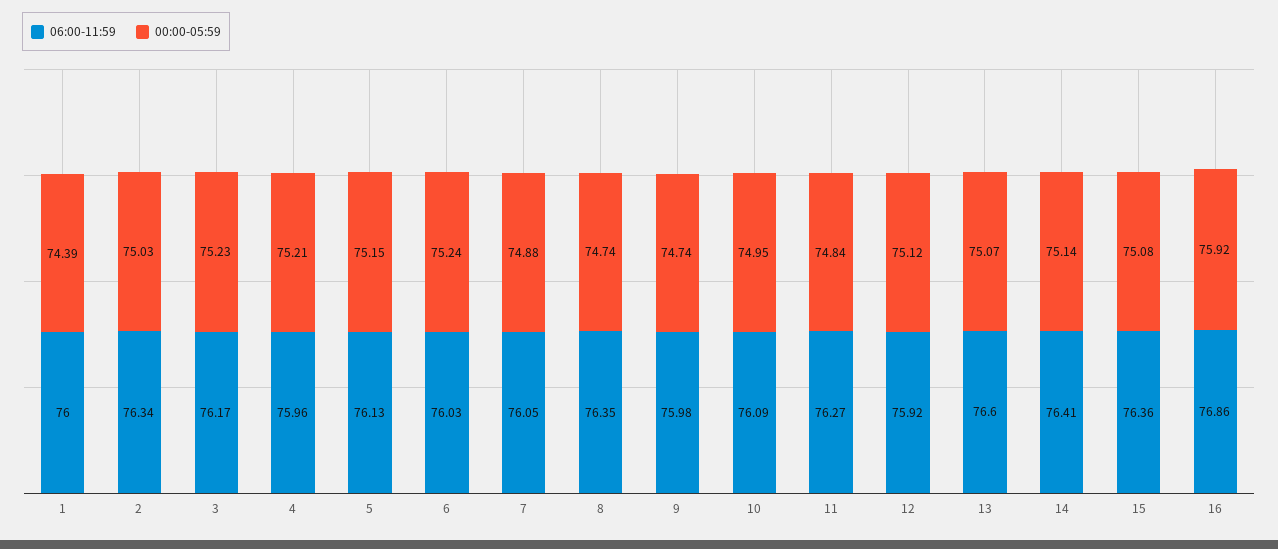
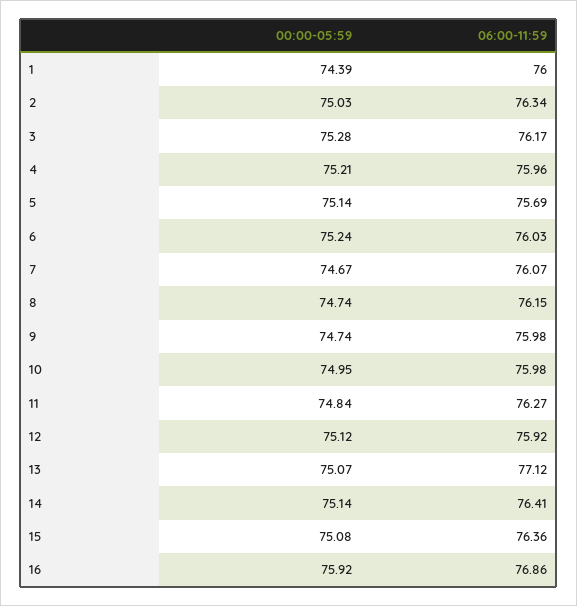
  {
    "06:00-11:59": {
      "1": 76,
      "2": 76.34,
      "3": 76.17,
      "4": 75.96,
-     "5": 76.13,
+     "5": 75.69,
      "6": 76.03,
-     "7": 76.05,
+     "7": 76.07,
-     "8": 76.35,
+     "8": 76.15,
      "9": 75.98,
-     "10": 76.09,
+     "10": 75.98,
      "11": 76.27,
      "12": 75.92,
-     "13": 76.6,
+     "13": 77.12,
      "14": 76.41,
      "15": 76.36,
      "16": 76.86
    },
    "00:00-05:59": {
      "1": 74.39,
      "2": 75.03,
-     "3": 75.23,
+     "3": 75.28,
      "4": 75.21,
-     "5": 75.15,
+     "5": 75.14,
      "6": 75.24,
-     "7": 74.88,
+     "7": 74.67,
      "8": 74.74,
      "9": 74.74,
      "10": 74.95,
      "11": 74.84,
      "12": 75.12,
      "13": 75.07,
      "14": 75.14,
      "15": 75.08,
      "16": 75.92
    }
  }

